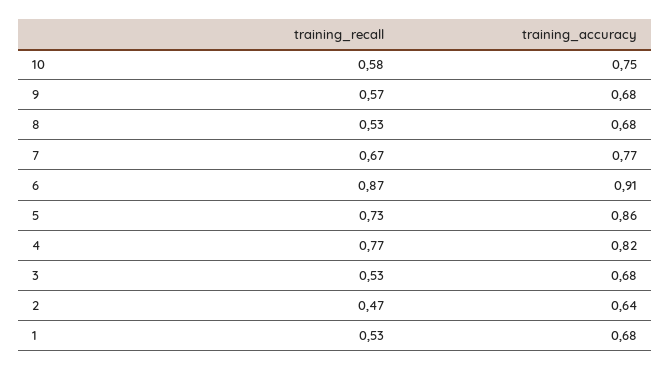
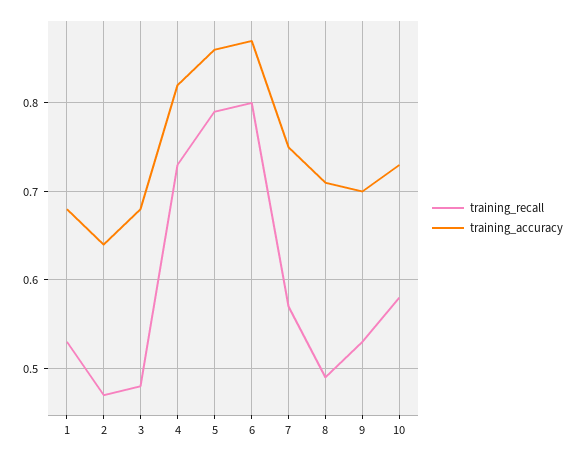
  {
    "training_recall": {
      "10": 0.58,
-     "9": 0.57,
+     "9": 0.53,
-     "8": 0.53,
+     "8": 0.49,
-     "7": 0.67,
+     "7": 0.57,
-     "6": 0.87,
+     "6": 0.8,
-     "5": 0.73,
+     "5": 0.79,
-     "4": 0.77,
+     "4": 0.73,
-     "3": 0.53,
+     "3": 0.48,
      "2": 0.47,
      "1": 0.53
    },
    "training_accuracy": {
-     "10": 0.75,
+     "10": 0.73,
-     "9": 0.68,
+     "9": 0.7,
-     "8": 0.68,
+     "8": 0.71,
-     "7": 0.77,
+     "7": 0.75,
-     "6": 0.91,
+     "6": 0.87,
      "5": 0.86,
      "4": 0.82,
      "3": 0.68,
      "2": 0.64,
      "1": 0.68
    }
  }

